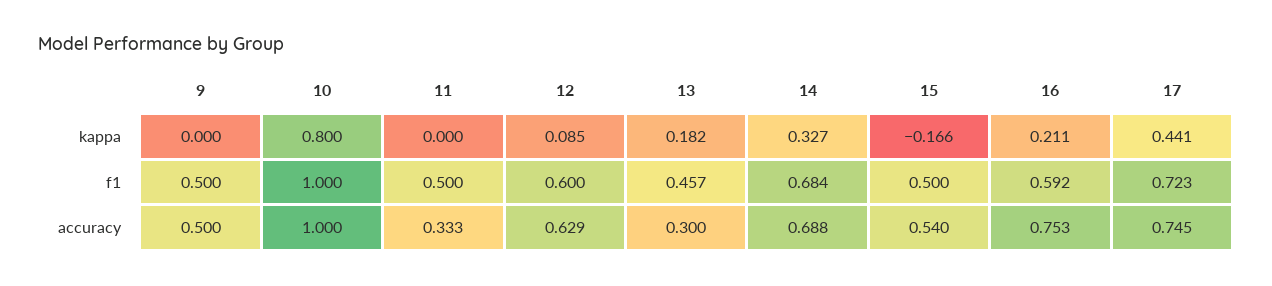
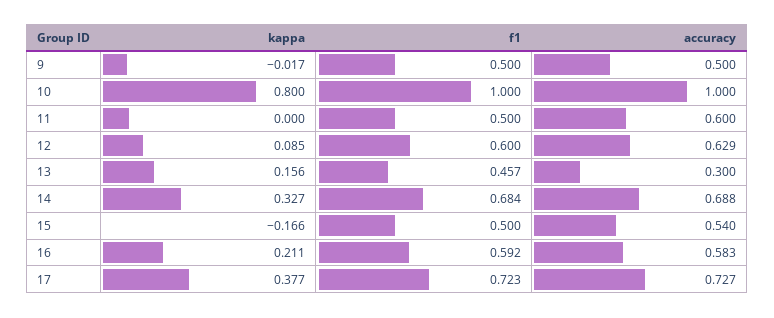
  {
    "9": {
-     "kappa": 0,
+     "kappa": -0.017,
      "f1": 0.5,
      "accuracy": 0.5
    },
    "10": {
      "kappa": 0.8,
      "f1": 1,
      "accuracy": 1
    },
    "11": {
      "kappa": 0,
      "f1": 0.5,
-     "accuracy": 0.333
+     "accuracy": 0.6
    },
    "12": {
      "kappa": 0.085,
      "f1": 0.6,
      "accuracy": 0.629
    },
    "13": {
-     "kappa": 0.182,
+     "kappa": 0.156,
      "f1": 0.457,
      "accuracy": 0.3
    },
    "14": {
      "kappa": 0.327,
      "f1": 0.684,
      "accuracy": 0.688
    },
    "15": {
      "kappa": -0.166,
      "f1": 0.5,
      "accuracy": 0.54
    },
    "16": {
      "kappa": 0.211,
      "f1": 0.592,
-     "accuracy": 0.753
+     "accuracy": 0.583
    },
    "17": {
-     "kappa": 0.441,
+     "kappa": 0.377,
      "f1": 0.723,
-     "accuracy": 0.745
+     "accuracy": 0.727
    }
  }

